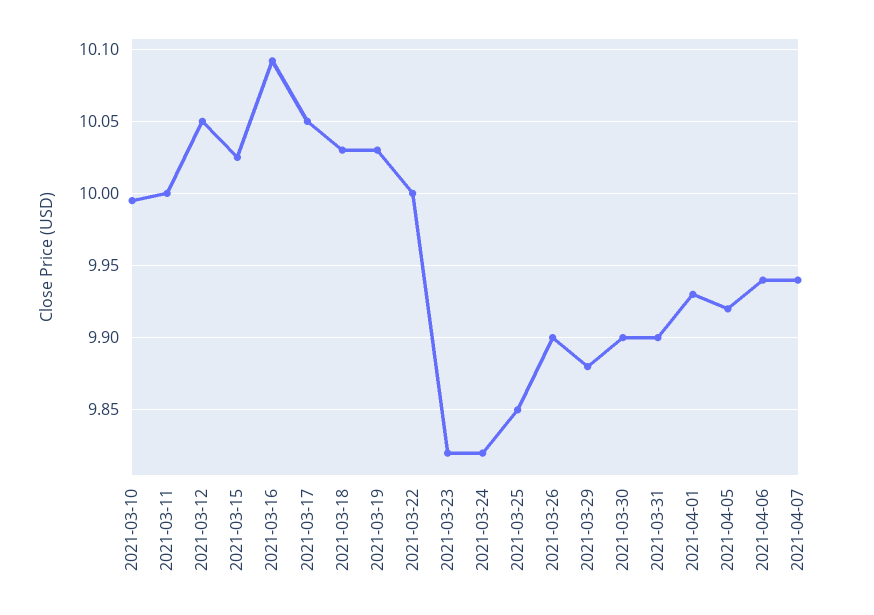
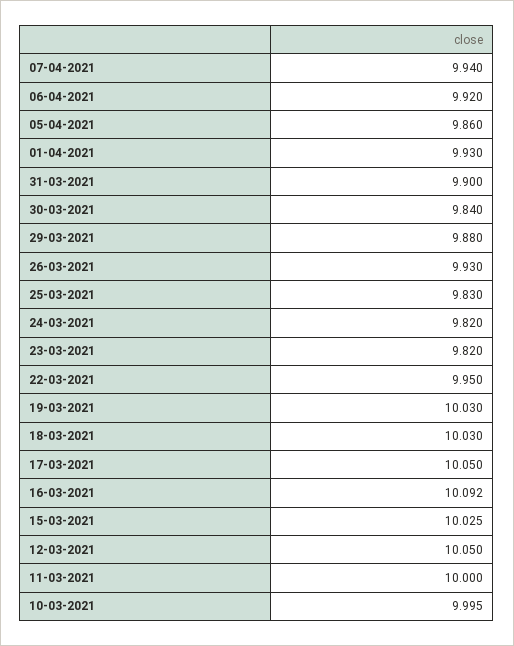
  {
    "2021-03-10": 9.995,
    "2021-03-11": 10,
    "2021-03-12": 10.05,
    "2021-03-15": 10.025,
    "2021-03-16": 10.092,
    "2021-03-17": 10.05,
    "2021-03-18": 10.03,
    "2021-03-19": 10.03,
-   "2021-03-22": 10,
+   "2021-03-22": 9.95,
    "2021-03-23": 9.82,
    "2021-03-24": 9.82,
-   "2021-03-25": 9.85,
+   "2021-03-25": 9.83,
-   "2021-03-26": 9.9,
+   "2021-03-26": 9.93,
    "2021-03-29": 9.88,
-   "2021-03-30": 9.9,
+   "2021-03-30": 9.84,
    "2021-03-31": 9.9,
    "2021-04-01": 9.93,
-   "2021-04-05": 9.92,
+   "2021-04-05": 9.86,
-   "2021-04-06": 9.94,
+   "2021-04-06": 9.92,
    "2021-04-07": 9.94
  }

